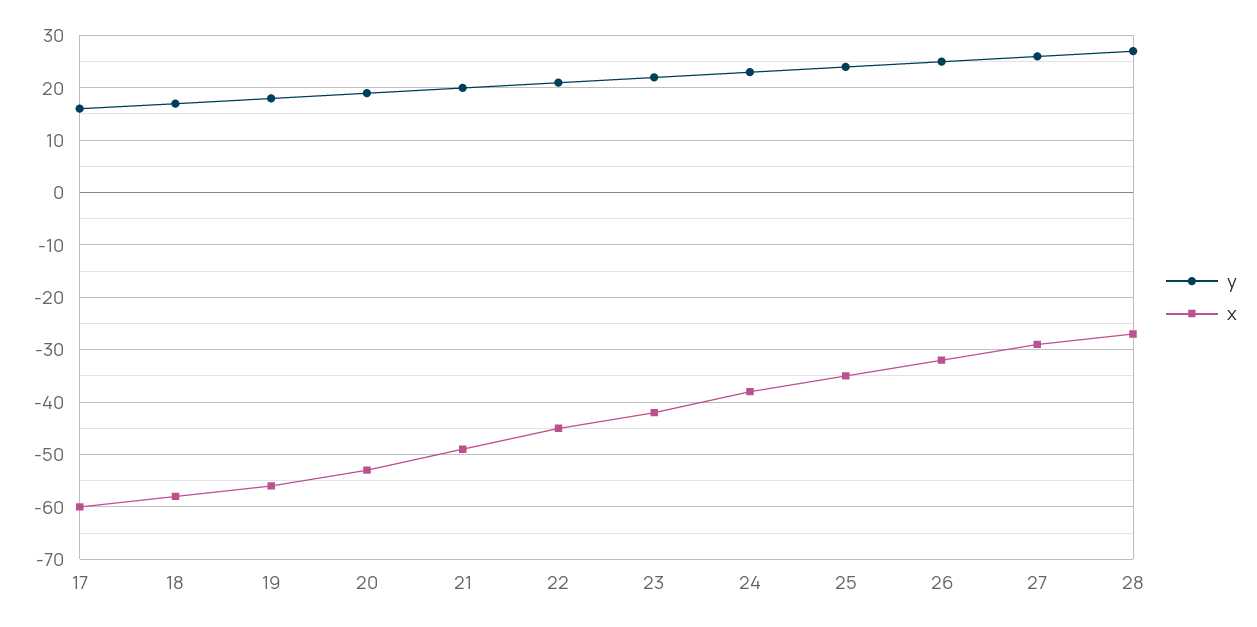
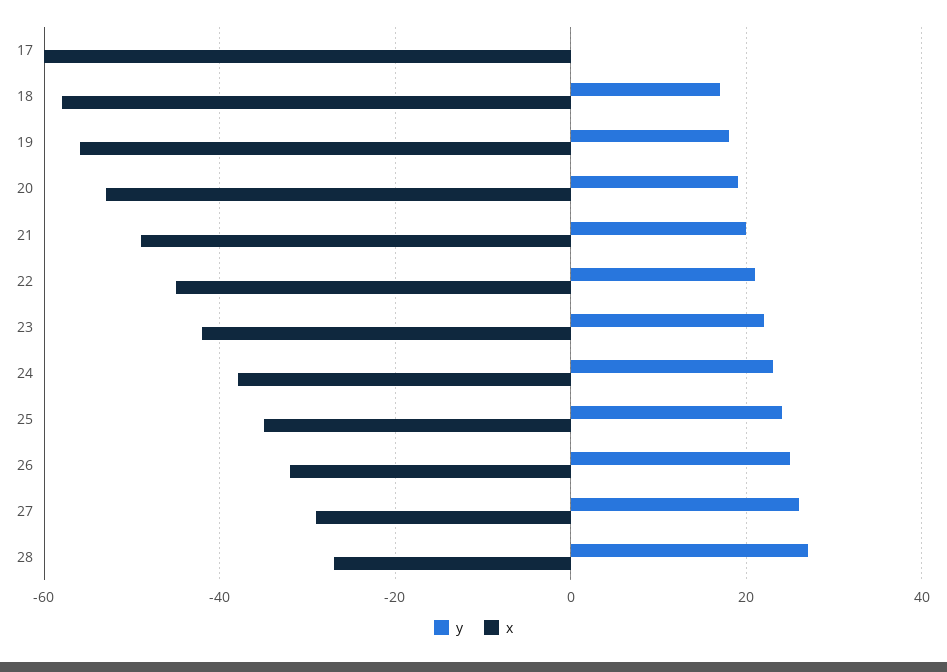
  {
    "y": {
-     "17": 15,
+     "17": 0,
      "18": 15,
      "19": 20,
      "20": 20,
      "21": 20,
      "22": 20,
      "23": 20,
      "24": 25,
      "25": 25,
      "26": 25,
      "27": 25,
      "28": 25
    },
    "x": {
      "17": -60,
      "18": -60,
      "19": -55,
      "20": -55,
      "21": -50,
      "22": -45,
      "23": -40,
      "24": -40,
      "25": -35,
      "26": -30,
      "27": -30,
      "28": -25
    }
  }

